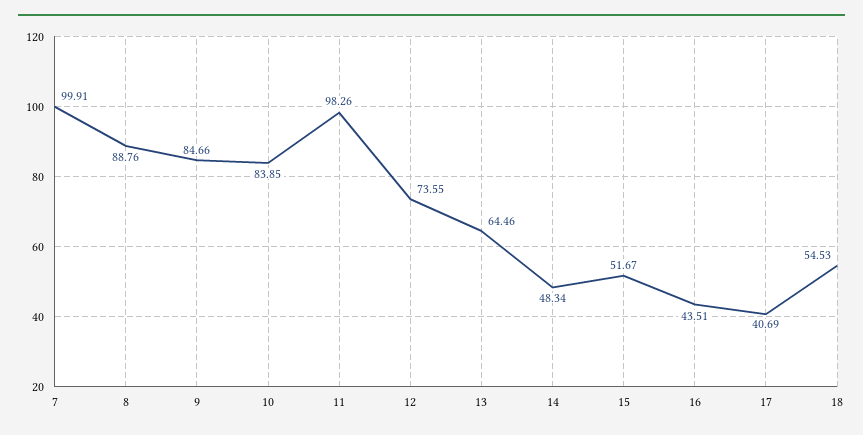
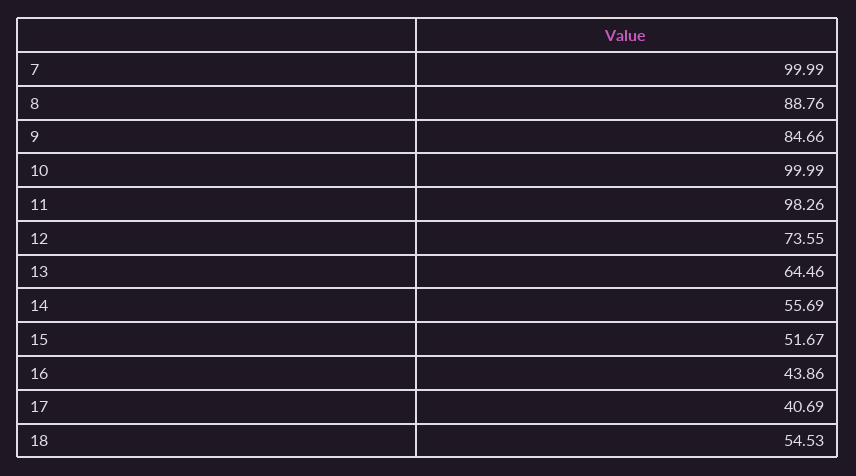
  {
-   "7": 99.91,
+   "7": 99.99,
    "8": 88.76,
    "9": 84.66,
-   "10": 83.85,
+   "10": 99.99,
    "11": 98.26,
    "12": 73.55,
    "13": 64.46,
-   "14": 48.34,
+   "14": 55.69,
    "15": 51.67,
-   "16": 43.51,
+   "16": 43.86,
    "17": 40.69,
    "18": 54.53
  }

